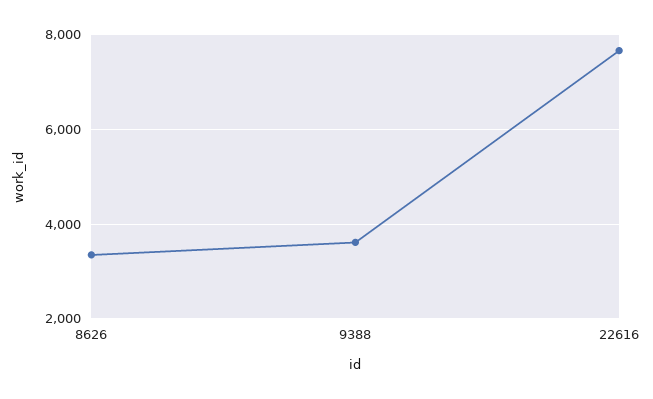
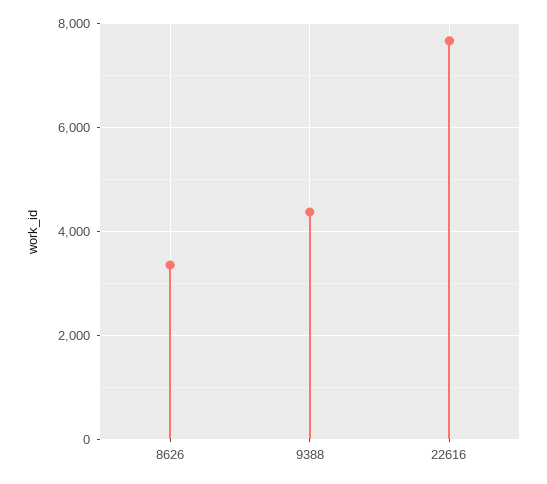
  {
    "8626": 3400,
-   "9388": 3600,
+   "9388": 4400,
    "22616": 7600
  }

